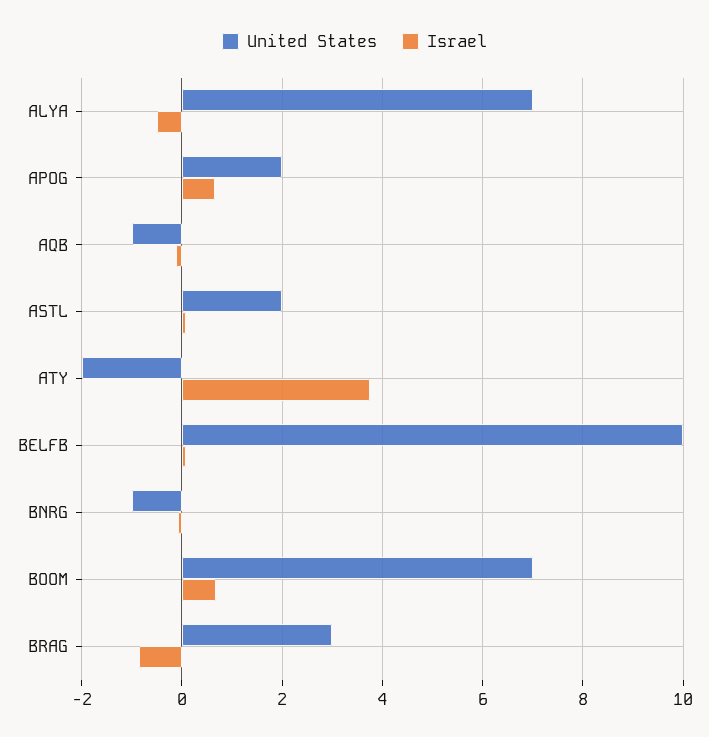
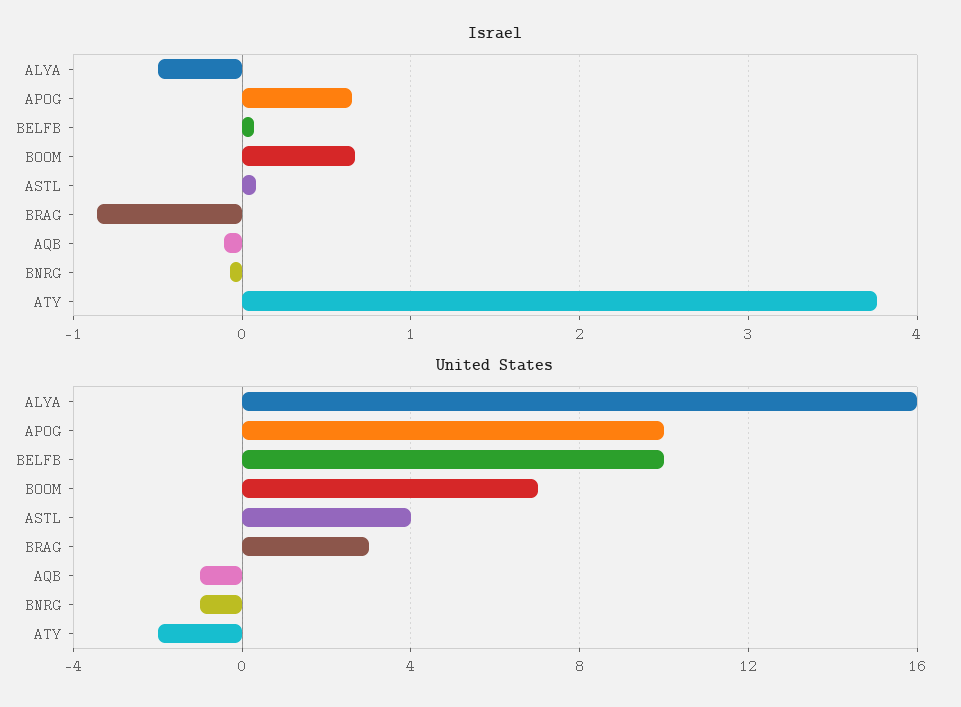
  {
    "United States": {
-     "ALYA": 7,
+     "ALYA": 16,
-     "APOG": 2,
+     "APOG": 10,
      "AQB": -1,
-     "ASTL": 2,
+     "ASTL": 4,
      "ATY": -2,
      "BELFB": 10,
      "BNRG": -1,
      "BOOM": 7,
      "BRAG": 3
    },
    "Israel": {
      "ALYA": -0.5,
      "APOG": 0.7,
      "AQB": -0.1,
      "ASTL": 0.1,
      "ATY": 3.8,
      "BELFB": 0.1,
      "BNRG": -0.1,
      "BOOM": 0.7,
      "BRAG": -0.9
    }
  }

